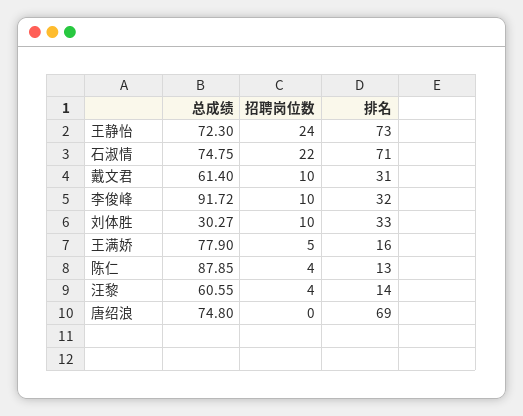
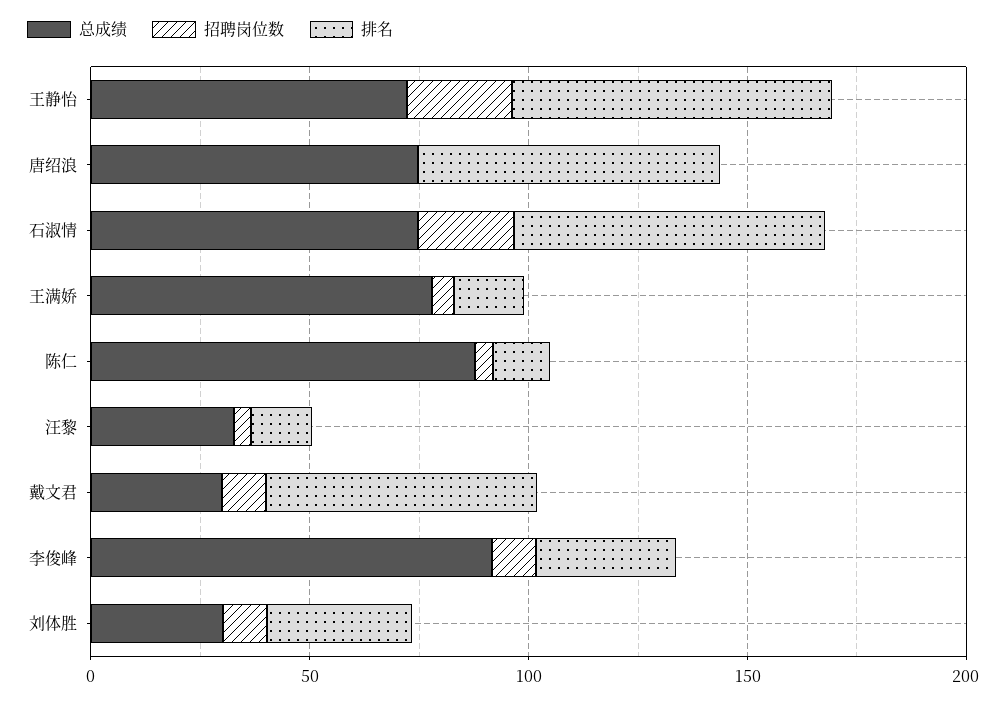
  {
    "总成绩": {
      "王静怡": 72.3,
      "石淑情": 74.75,
-     "戴文君": 61.4,
+     "戴文君": 30,
      "李俊峰": 91.72,
      "刘体胜": 30.27,
      "王满娇": 77.9,
      "陈仁": 87.85,
-     "汪黎": 60.55,
+     "汪黎": 30,
      "唐绍浪": 74.8
    },
    "招聘岗位数": {
      "王静怡": 24,
      "石淑情": 22,
      "戴文君": 10,
      "李俊峰": 10,
      "刘体胜": 10,
      "王满娇": 5,
      "陈仁": 4,
      "汪黎": 4,
      "唐绍浪": 0
    },
    "排名": {
      "王静怡": 73,
      "石淑情": 71,
-     "戴文君": 31,
+     "戴文君": 60,
      "李俊峰": 32,
      "刘体胜": 33,
      "王满娇": 16,
      "陈仁": 13,
      "汪黎": 14,
      "唐绍浪": 69
    }
  }

